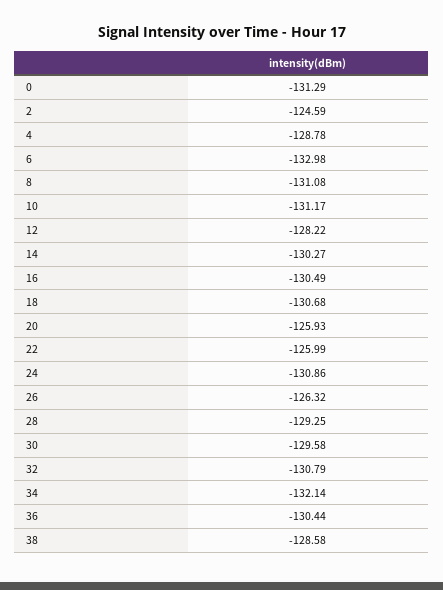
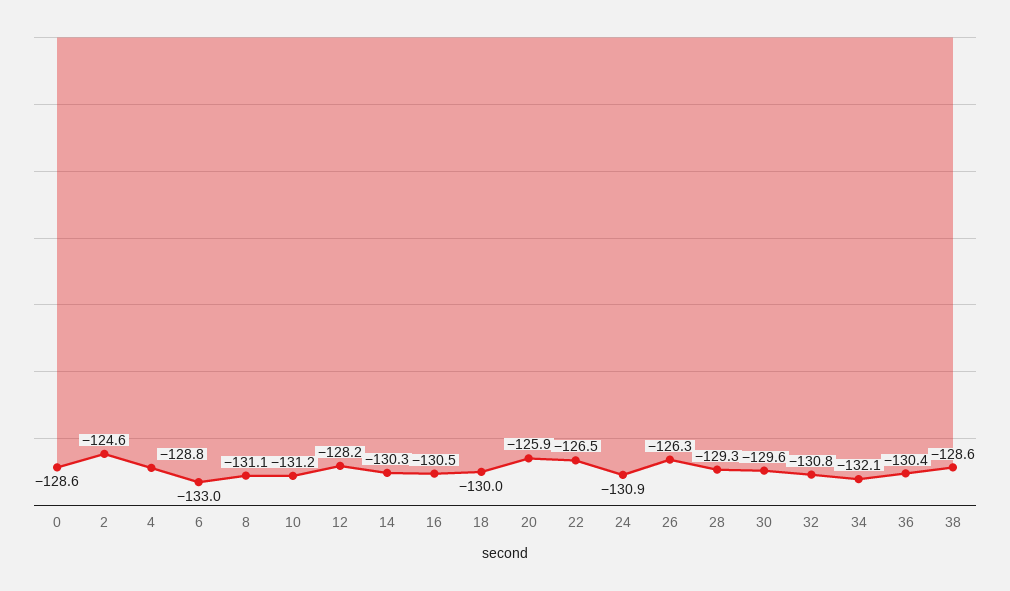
  {
-   "0": -131.29,
+   "0": -128.6,
    "2": -124.59,
    "4": -128.78,
    "6": -132.98,
    "8": -131.08,
    "10": -131.17,
    "12": -128.22,
    "14": -130.27,
    "16": -130.49,
-   "18": -130.68,
+   "18": -130,
    "20": -125.93,
-   "22": -125.99,
+   "22": -126.5,
    "24": -130.86,
    "26": -126.32,
    "28": -129.25,
    "30": -129.58,
    "32": -130.79,
    "34": -132.14,
    "36": -130.44,
    "38": -128.58
  }

